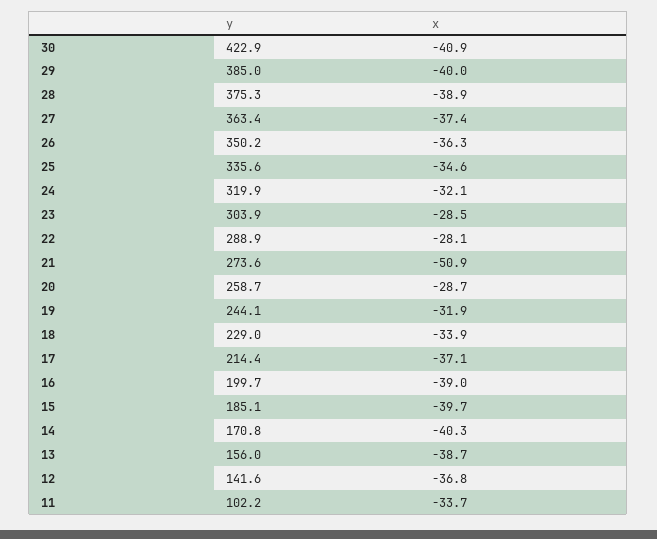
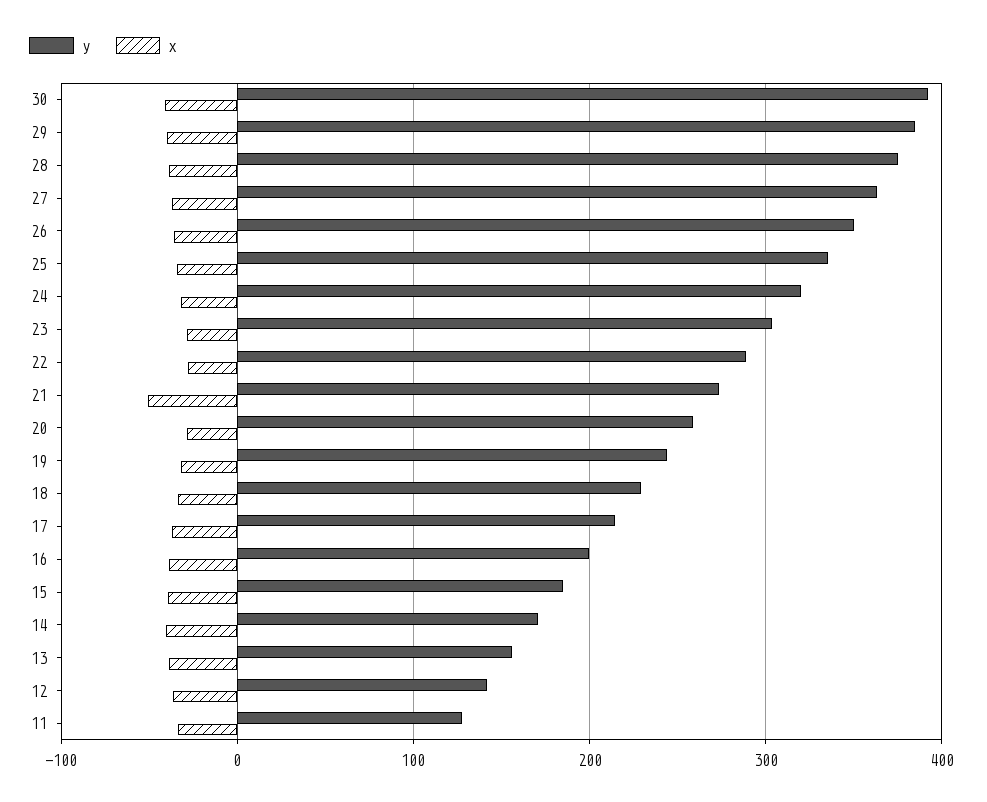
  {
    "y": {
-     "30": 422.9,
+     "30": 390,
      "29": 385,
      "28": 375.3,
      "27": 363.4,
      "26": 350.2,
      "25": 335.6,
      "24": 319.9,
      "23": 303.9,
      "22": 288.9,
      "21": 273.6,
      "20": 258.7,
      "19": 244.1,
      "18": 229,
      "17": 214.4,
      "16": 199.7,
      "15": 185.1,
      "14": 170.8,
      "13": 156,
      "12": 141.6,
-     "11": 102.2
+     "11": 130
    },
    "x": {
      "30": -40.9,
      "29": -40,
      "28": -38.9,
      "27": -37.4,
      "26": -36.3,
      "25": -34.6,
      "24": -32.1,
      "23": -28.5,
      "22": -28.1,
      "21": -50.9,
      "20": -28.7,
      "19": -31.9,
      "18": -33.9,
      "17": -37.1,
      "16": -39,
      "15": -39.7,
      "14": -40.3,
      "13": -38.7,
      "12": -36.8,
      "11": -33.7
    }
  }

